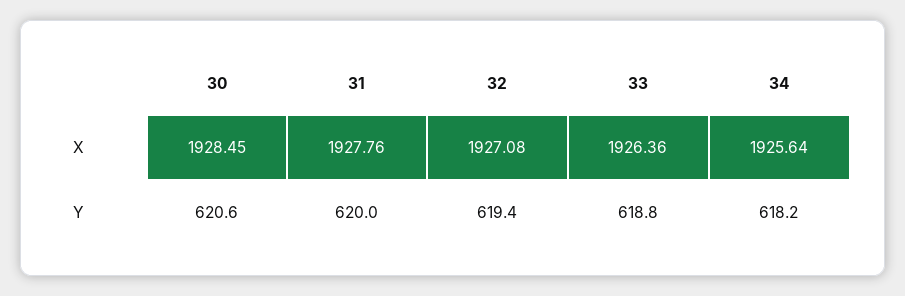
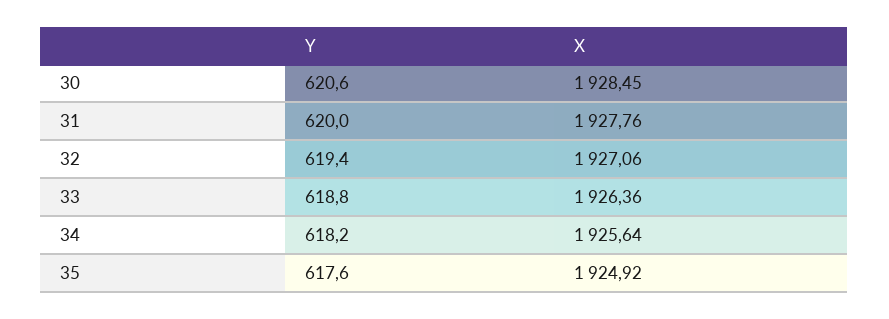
  {
    "30": {
      "X": 1928.45,
      "Y": 620.6
    },
    "31": {
      "X": 1927.76,
      "Y": 620
    },
    "32": {
-     "X": 1927.08,
+     "X": 1927.06,
      "Y": 619.4
    },
    "33": {
      "X": 1926.36,
      "Y": 618.8
    },
    "34": {
      "X": 1925.64,
      "Y": 618.2
-   }
+   },
+   "35": {
+     "Y": 617.6,
+     "X": 1924.92
+   }
  }

